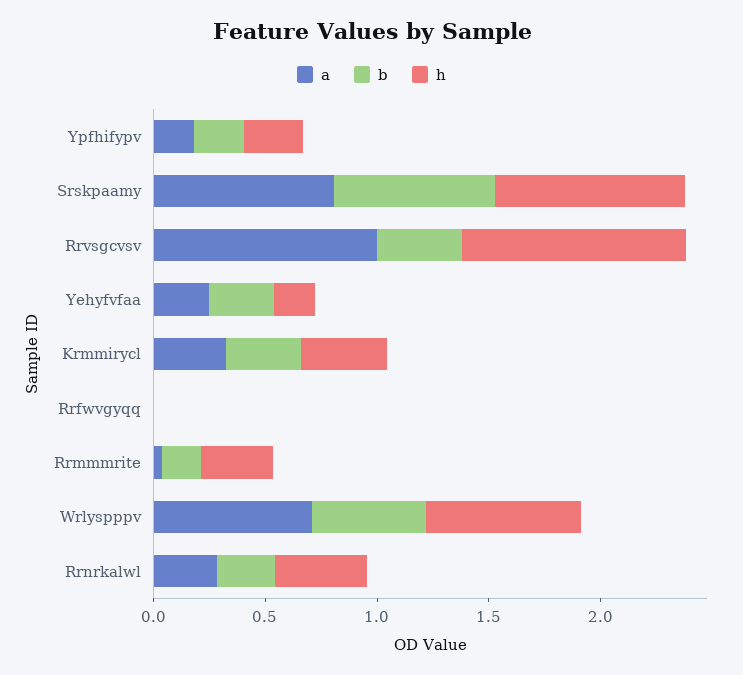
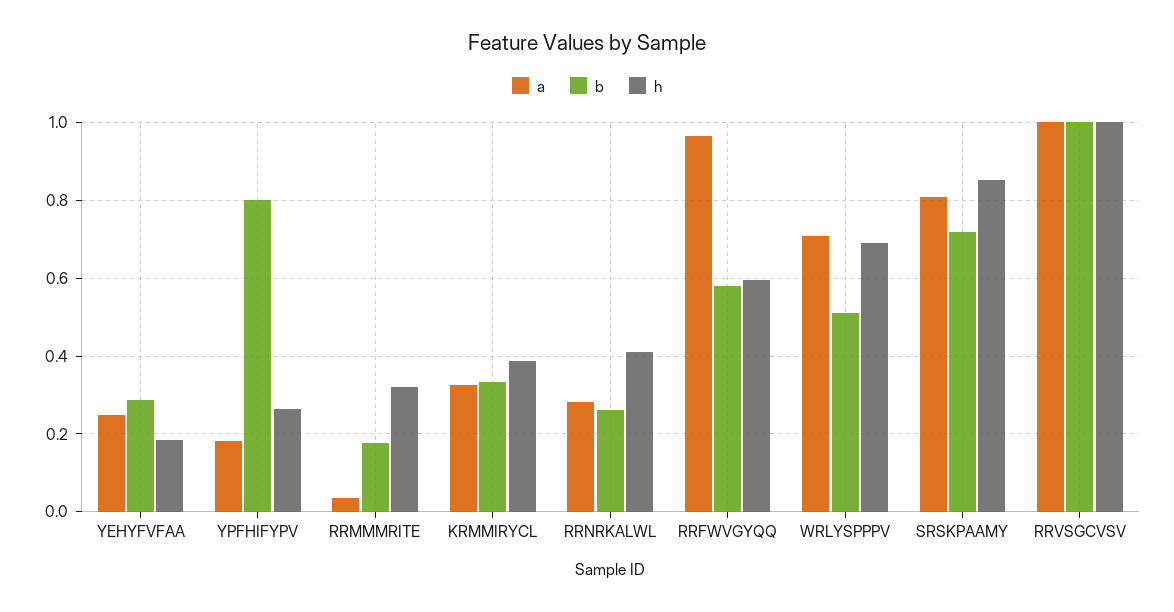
  {
    "a": {
      "Ypfhifypv": 0.18,
      "Srskpaamy": 0.8,
      "Rrvsgcvsv": 1,
      "Yehyfvfaa": 0.24,
      "Krmmirycl": 0.32,
-     "Rrfwvgyqq": 0,
+     "Rrfwvgyqq": 0.96,
      "Rrmmmrite": 0.04,
      "Wrlyspppv": 0.7,
      "Rrnrkalwl": 0.28
    },
    "b": {
-     "Ypfhifypv": 0.2,
+     "Ypfhifypv": 0.8,
      "Srskpaamy": 0.72,
-     "Rrvsgcvsv": 0.4,
+     "Rrvsgcvsv": 1,
      "Yehyfvfaa": 0.28,
      "Krmmirycl": 0.34,
-     "Rrfwvgyqq": 0,
+     "Rrfwvgyqq": 0.58,
      "Rrmmmrite": 0.18,
      "Wrlyspppv": 0.52,
      "Rrnrkalwl": 0.26
    },
    "h": {
      "Ypfhifypv": 0.26,
      "Srskpaamy": 0.86,
      "Rrvsgcvsv": 1,
      "Yehyfvfaa": 0.18,
      "Krmmirycl": 0.38,
-     "Rrfwvgyqq": 0,
+     "Rrfwvgyqq": 0.6,
      "Rrmmmrite": 0.32,
      "Wrlyspppv": 0.7,
      "Rrnrkalwl": 0.42
    }
  }

